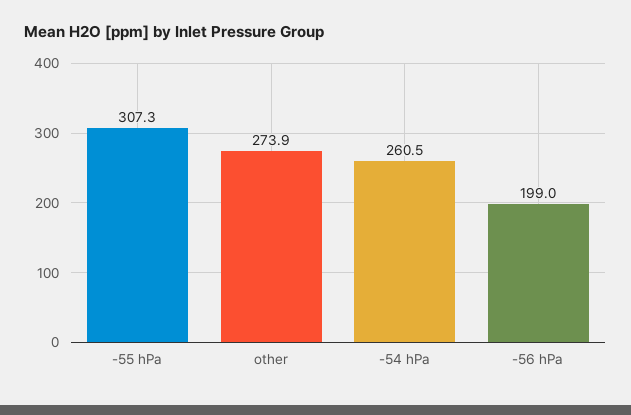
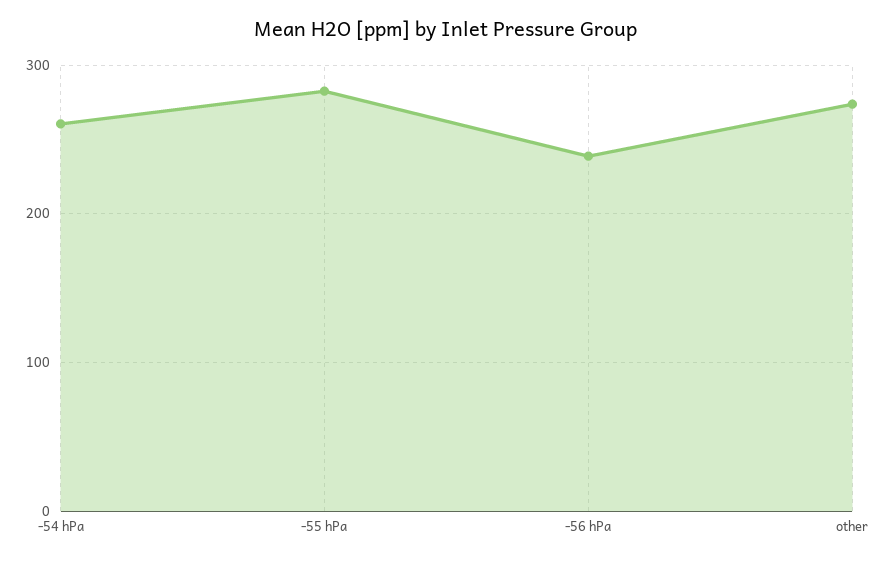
  {
-   "-55 hPa": 307.3,
+   "-55 hPa": 280,
    "other": 273.9,
    "-54 hPa": 260.5,
-   "-56 hPa": 199
+   "-56 hPa": 240
  }

